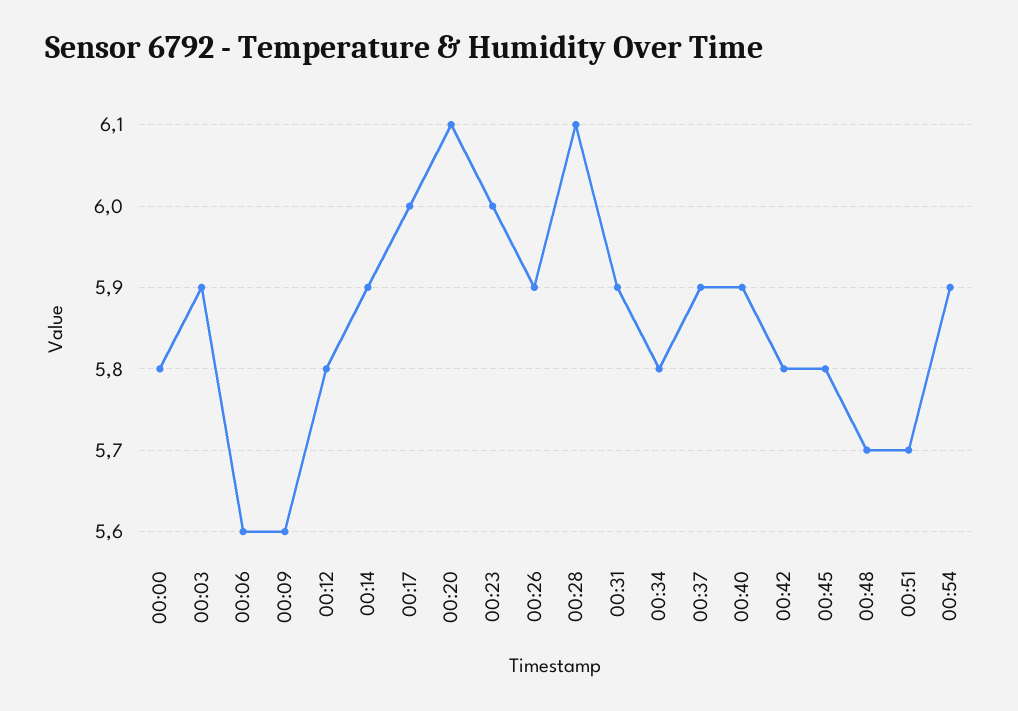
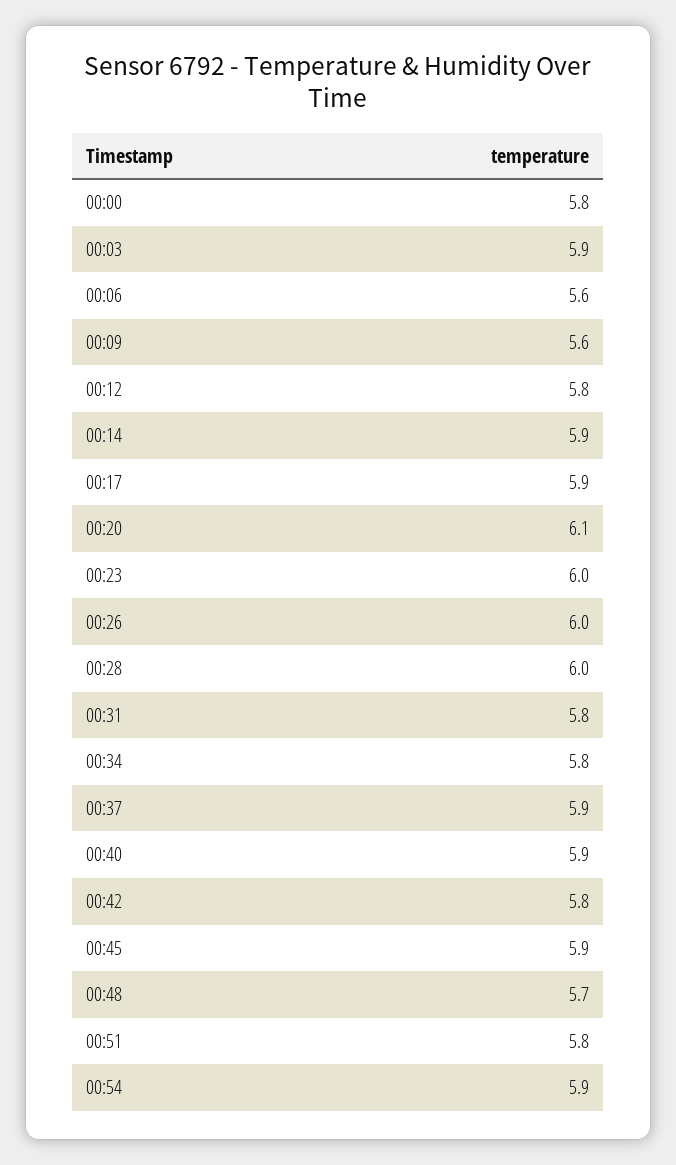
  {
    "00:00": 5.8,
    "00:03": 5.9,
    "00:06": 5.6,
    "00:09": 5.6,
    "00:12": 5.8,
    "00:14": 5.9,
-   "00:17": 6,
+   "00:17": 5.9,
    "00:20": 6.1,
    "00:23": 6,
-   "00:26": 5.9,
+   "00:26": 6,
-   "00:28": 6.1,
+   "00:28": 6,
-   "00:31": 5.9,
+   "00:31": 5.8,
    "00:34": 5.8,
    "00:37": 5.9,
    "00:40": 5.9,
    "00:42": 5.8,
-   "00:45": 5.8,
+   "00:45": 5.9,
    "00:48": 5.7,
-   "00:51": 5.7,
+   "00:51": 5.8,
    "00:54": 5.9
  }

